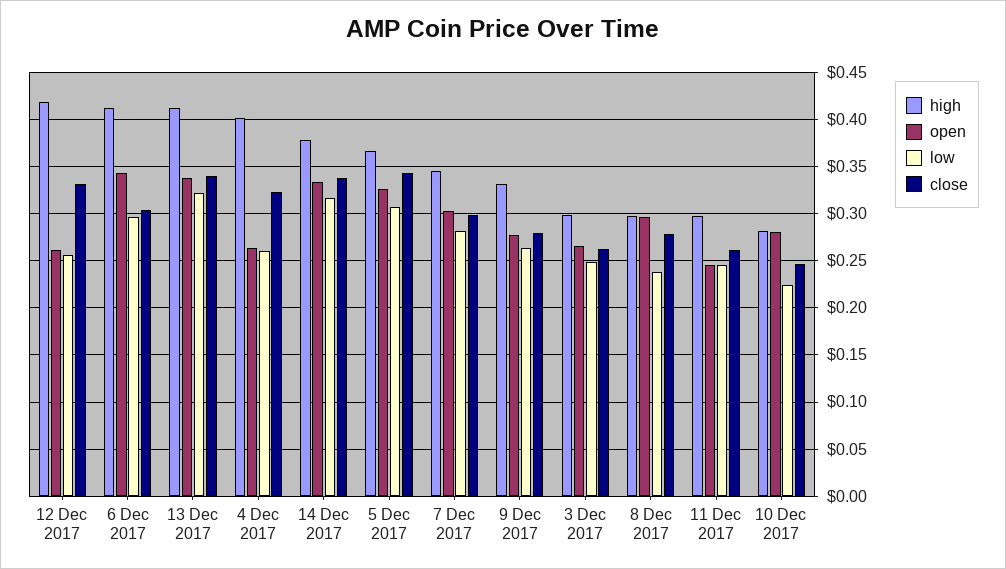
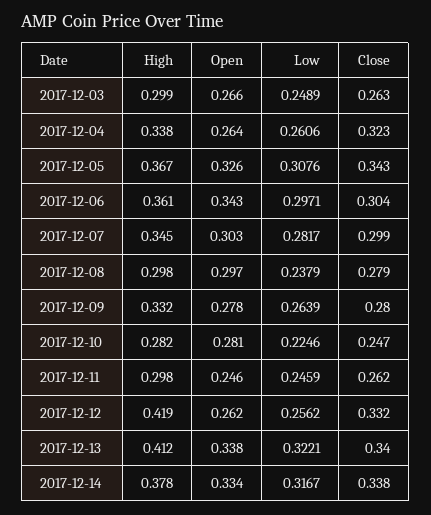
  {
    "high": {
      "12 Dec 2017": 0.419,
-     "6 Dec 2017": 0.41,
+     "6 Dec 2017": 0.361,
      "13 Dec 2017": 0.412,
-     "4 Dec 2017": 0.4,
+     "4 Dec 2017": 0.338,
      "14 Dec 2017": 0.378,
      "5 Dec 2017": 0.367,
      "7 Dec 2017": 0.345,
      "9 Dec 2017": 0.332,
      "3 Dec 2017": 0.299,
      "8 Dec 2017": 0.298,
      "11 Dec 2017": 0.298,
      "10 Dec 2017": 0.282
    },
    "open": {
      "12 Dec 2017": 0.262,
      "6 Dec 2017": 0.343,
      "13 Dec 2017": 0.338,
      "4 Dec 2017": 0.264,
      "14 Dec 2017": 0.334,
      "5 Dec 2017": 0.326,
      "7 Dec 2017": 0.303,
      "9 Dec 2017": 0.278,
      "3 Dec 2017": 0.266,
      "8 Dec 2017": 0.297,
      "11 Dec 2017": 0.246,
      "10 Dec 2017": 0.281
    },
    "low": {
      "12 Dec 2017": 0.2562,
      "6 Dec 2017": 0.2971,
      "13 Dec 2017": 0.3221,
      "4 Dec 2017": 0.2606,
      "14 Dec 2017": 0.3167,
      "5 Dec 2017": 0.3076,
      "7 Dec 2017": 0.2817,
      "9 Dec 2017": 0.2639,
      "3 Dec 2017": 0.2489,
      "8 Dec 2017": 0.2379,
      "11 Dec 2017": 0.2459,
      "10 Dec 2017": 0.2246
    },
    "close": {
      "12 Dec 2017": 0.332,
      "6 Dec 2017": 0.304,
      "13 Dec 2017": 0.34,
      "4 Dec 2017": 0.323,
      "14 Dec 2017": 0.338,
      "5 Dec 2017": 0.343,
      "7 Dec 2017": 0.299,
      "9 Dec 2017": 0.28,
      "3 Dec 2017": 0.263,
      "8 Dec 2017": 0.279,
      "11 Dec 2017": 0.262,
      "10 Dec 2017": 0.247
    }
  }

